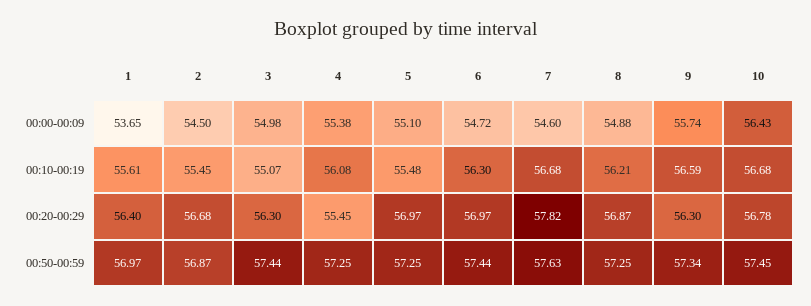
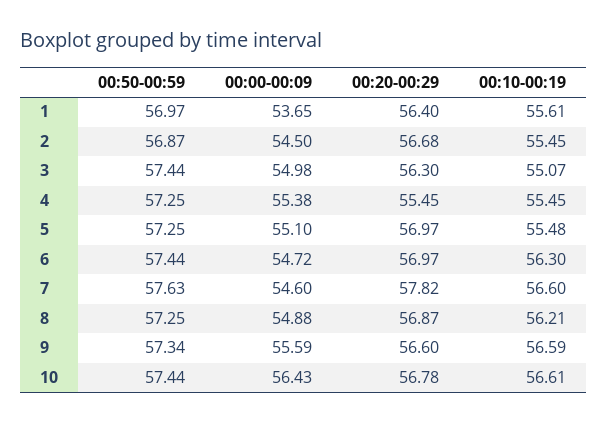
  {
    "1": {
      "00:00-00:09": 53.65,
      "00:10-00:19": 55.61,
      "00:20-00:29": 56.4,
      "00:50-00:59": 56.97
    },
    "2": {
      "00:00-00:09": 54.5,
      "00:10-00:19": 55.45,
      "00:20-00:29": 56.68,
      "00:50-00:59": 56.87
    },
    "3": {
      "00:00-00:09": 54.98,
      "00:10-00:19": 55.07,
      "00:20-00:29": 56.3,
      "00:50-00:59": 57.44
    },
    "4": {
      "00:00-00:09": 55.38,
-     "00:10-00:19": 56.08,
+     "00:10-00:19": 55.45,
      "00:20-00:29": 55.45,
      "00:50-00:59": 57.25
    },
    "5": {
      "00:00-00:09": 55.1,
      "00:10-00:19": 55.48,
      "00:20-00:29": 56.97,
      "00:50-00:59": 57.25
    },
    "6": {
      "00:00-00:09": 54.72,
      "00:10-00:19": 56.3,
      "00:20-00:29": 56.97,
      "00:50-00:59": 57.44
    },
    "7": {
      "00:00-00:09": 54.6,
-     "00:10-00:19": 56.68,
+     "00:10-00:19": 56.6,
      "00:20-00:29": 57.82,
      "00:50-00:59": 57.63
    },
    "8": {
      "00:00-00:09": 54.88,
      "00:10-00:19": 56.21,
      "00:20-00:29": 56.87,
      "00:50-00:59": 57.25
    },
    "9": {
-     "00:00-00:09": 55.74,
+     "00:00-00:09": 55.59,
      "00:10-00:19": 56.59,
-     "00:20-00:29": 56.3,
+     "00:20-00:29": 56.6,
      "00:50-00:59": 57.34
    },
    "10": {
      "00:00-00:09": 56.43,
-     "00:10-00:19": 56.68,
+     "00:10-00:19": 56.61,
      "00:20-00:29": 56.78,
-     "00:50-00:59": 57.45
+     "00:50-00:59": 57.44
    }
  }

